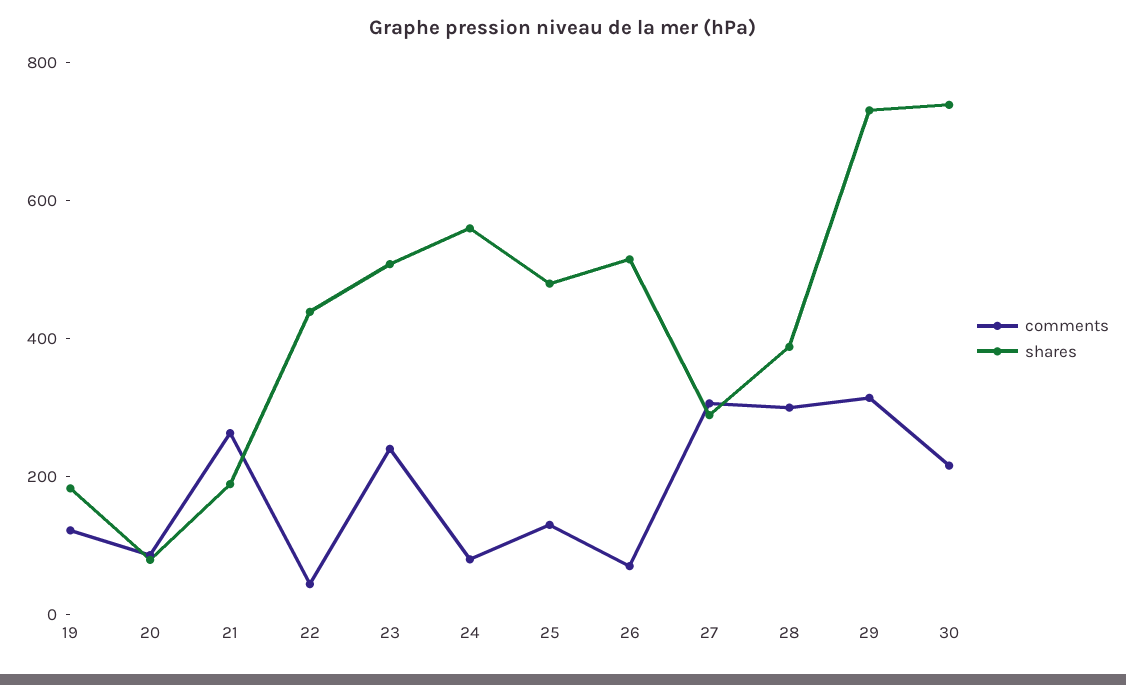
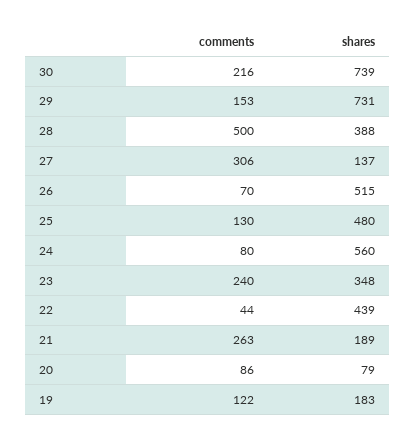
  {
    "comments": {
      "19": 122,
      "20": 86,
      "21": 263,
      "22": 44,
      "23": 240,
      "24": 80,
      "25": 130,
      "26": 70,
      "27": 306,
-     "28": 300,
+     "28": 500,
-     "29": 300,
+     "29": 153,
      "30": 216
    },
    "shares": {
      "19": 183,
      "20": 79,
      "21": 189,
      "22": 439,
-     "23": 500,
+     "23": 348,
      "24": 560,
      "25": 480,
      "26": 515,
-     "27": 300,
+     "27": 137,
      "28": 388,
      "29": 731,
      "30": 739
    }
  }

